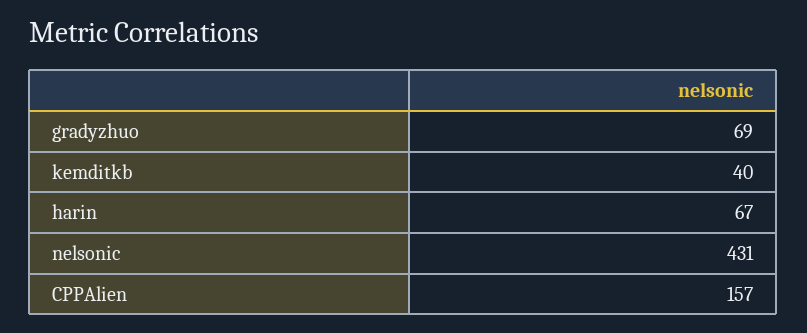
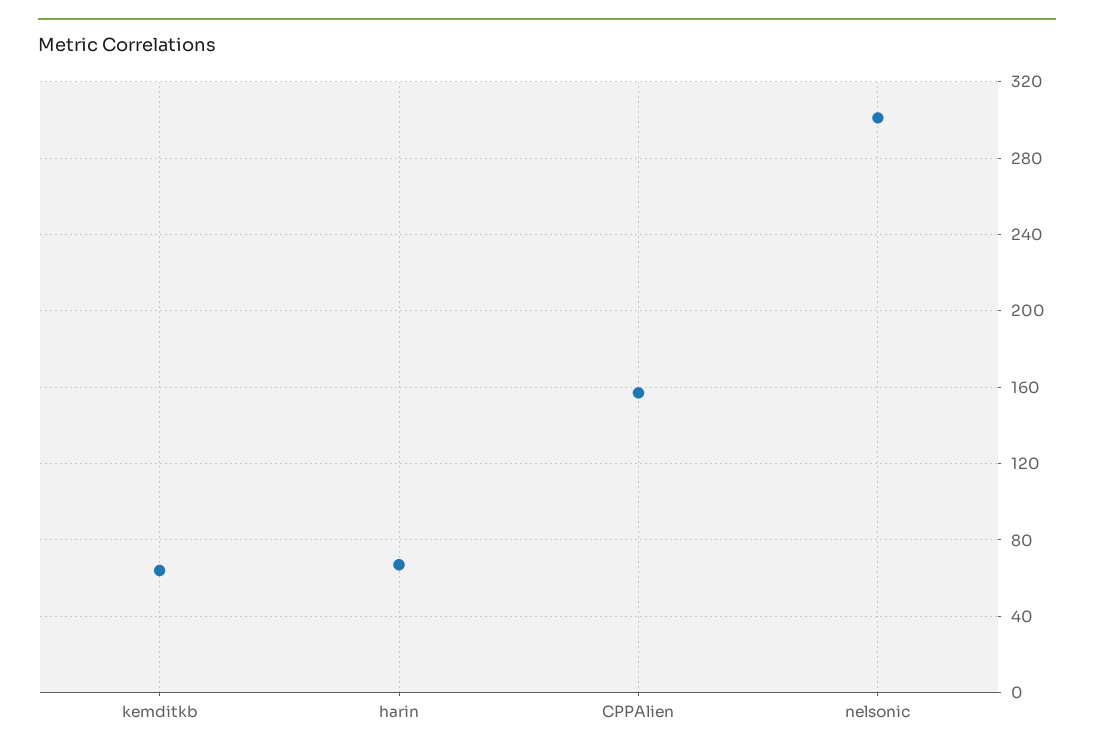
  {
-   "gradyzhuo": 69,
-   "kemditkb": 40,
+   "kemditkb": 65,
    "harin": 67,
-   "nelsonic": 431,
+   "nelsonic": 300,
    "CPPAlien": 157
  }

